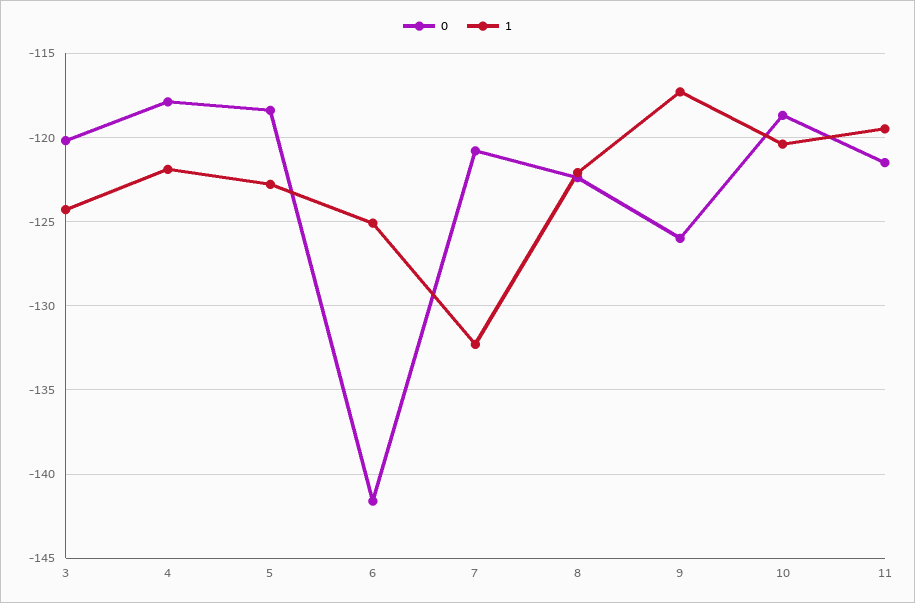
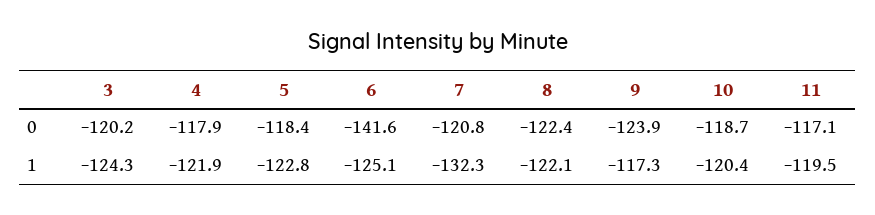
  {
    "0": {
      "3": -120.2,
      "4": -117.9,
      "5": -118.4,
      "6": -141.6,
      "7": -120.8,
      "8": -122.4,
-     "9": -126,
+     "9": -123.9,
      "10": -118.7,
-     "11": -121.5
+     "11": -117.1
    },
    "1": {
      "3": -124.3,
      "4": -121.9,
      "5": -122.8,
      "6": -125.1,
      "7": -132.3,
      "8": -122.1,
      "9": -117.3,
      "10": -120.4,
      "11": -119.5
    }
  }

